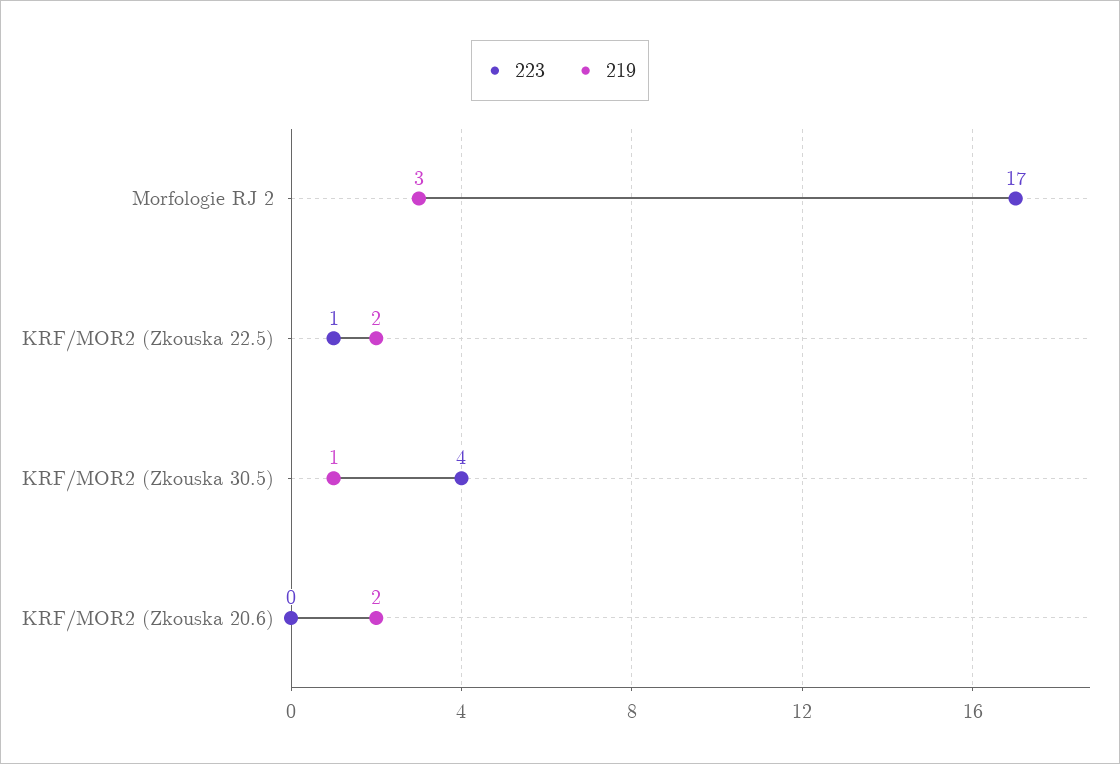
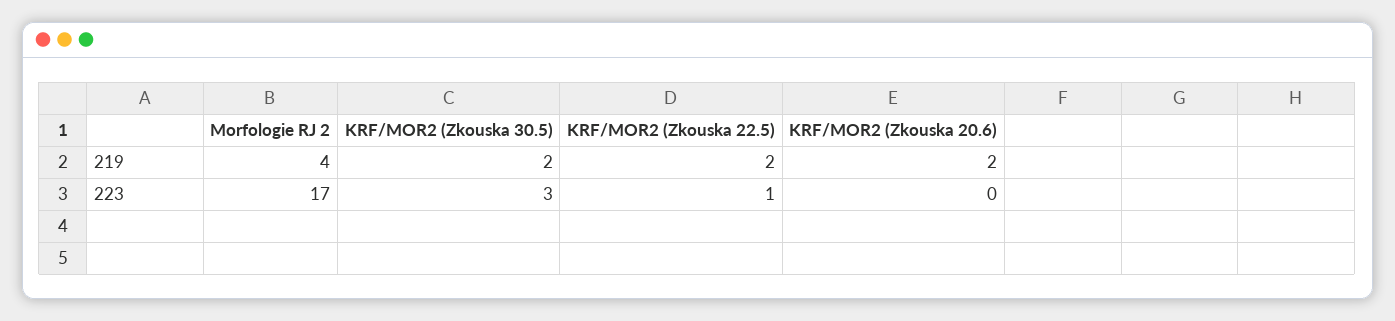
  {
    "223": {
      "Morfologie RJ 2": 17,
      "KRF/MOR2 (Zkouska 22.5)": 1,
-     "KRF/MOR2 (Zkouska 30.5)": 4,
+     "KRF/MOR2 (Zkouska 30.5)": 3,
      "KRF/MOR2 (Zkouska 20.6)": 0
    },
    "219": {
-     "Morfologie RJ 2": 3,
+     "Morfologie RJ 2": 4,
      "KRF/MOR2 (Zkouska 22.5)": 2,
-     "KRF/MOR2 (Zkouska 30.5)": 1,
+     "KRF/MOR2 (Zkouska 30.5)": 2,
      "KRF/MOR2 (Zkouska 20.6)": 2
    }
  }

